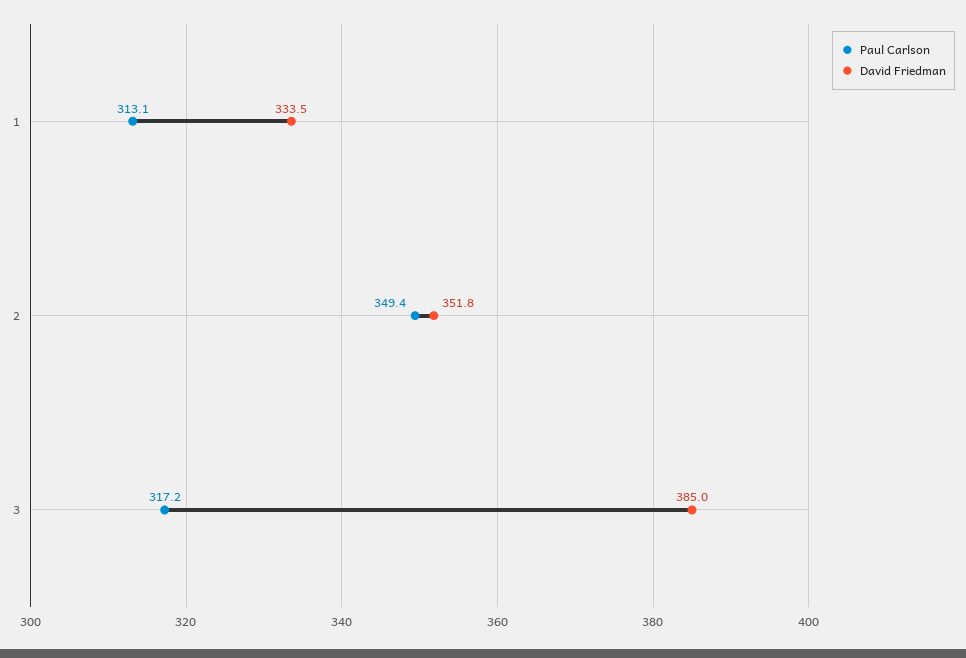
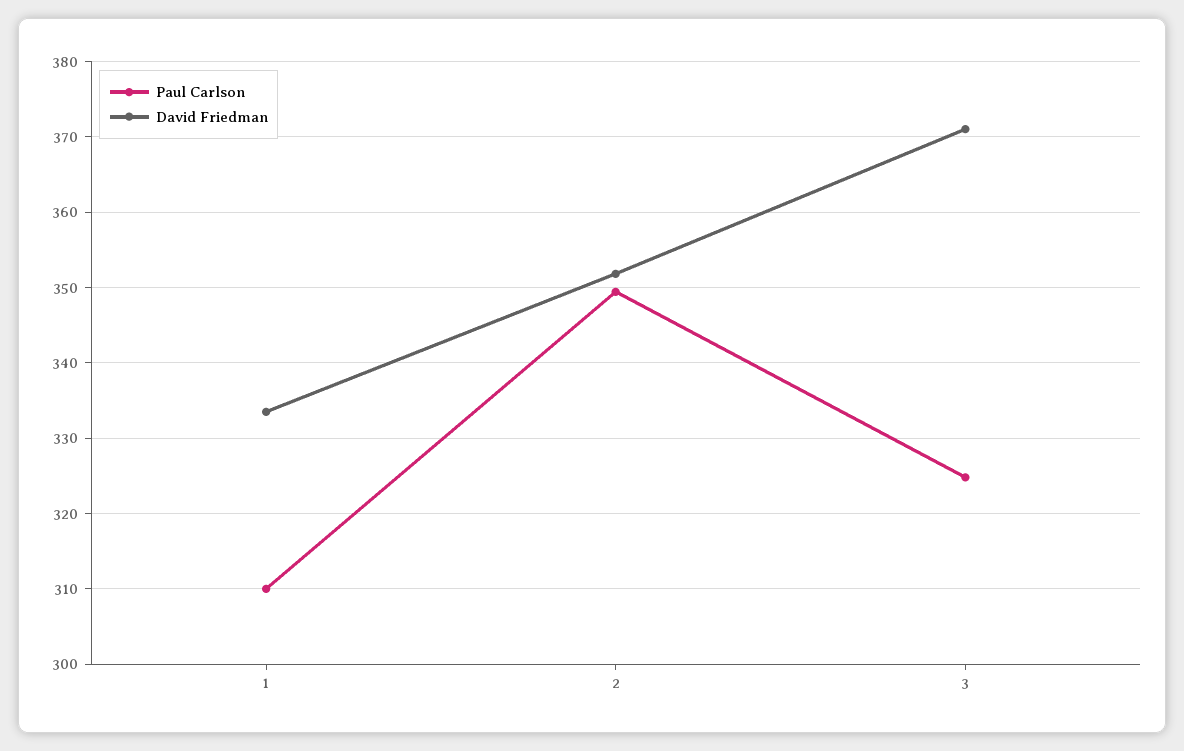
  {
    "Paul Carlson": {
-     "1": 313.1,
+     "1": 310,
      "2": 349.4,
-     "3": 317.2
+     "3": 325
    },
    "David Friedman": {
      "1": 333.5,
      "2": 351.8,
-     "3": 385
+     "3": 371
    }
  }

